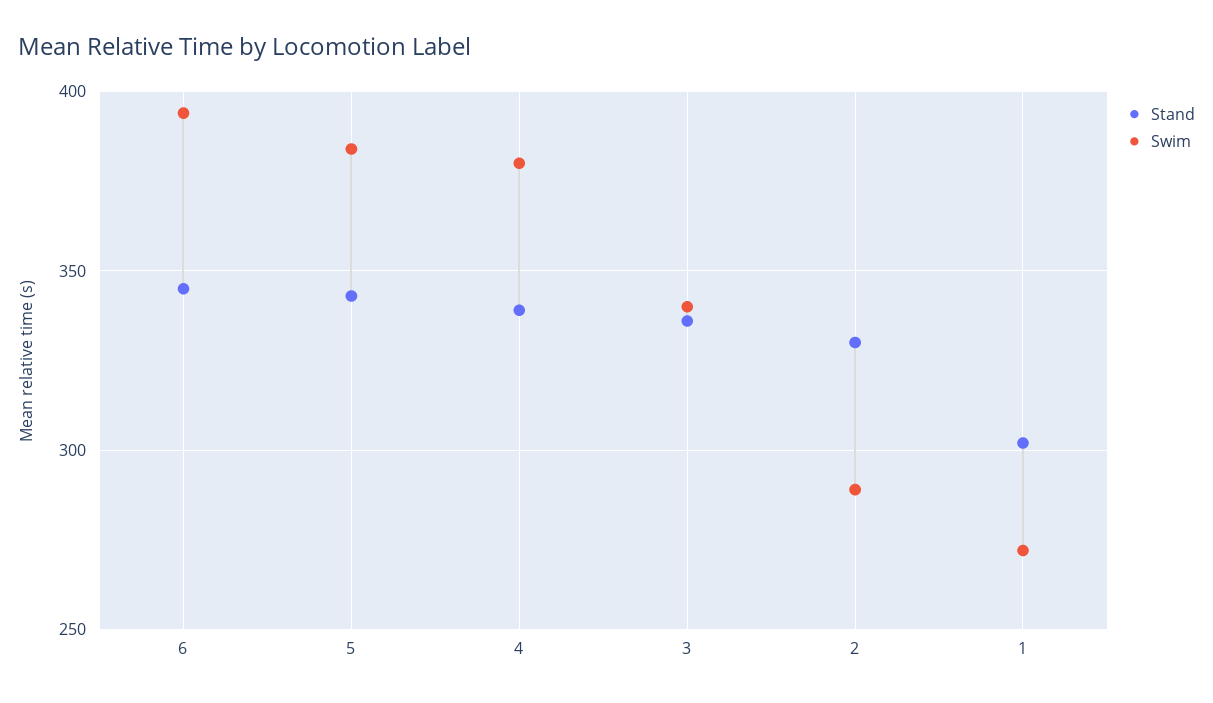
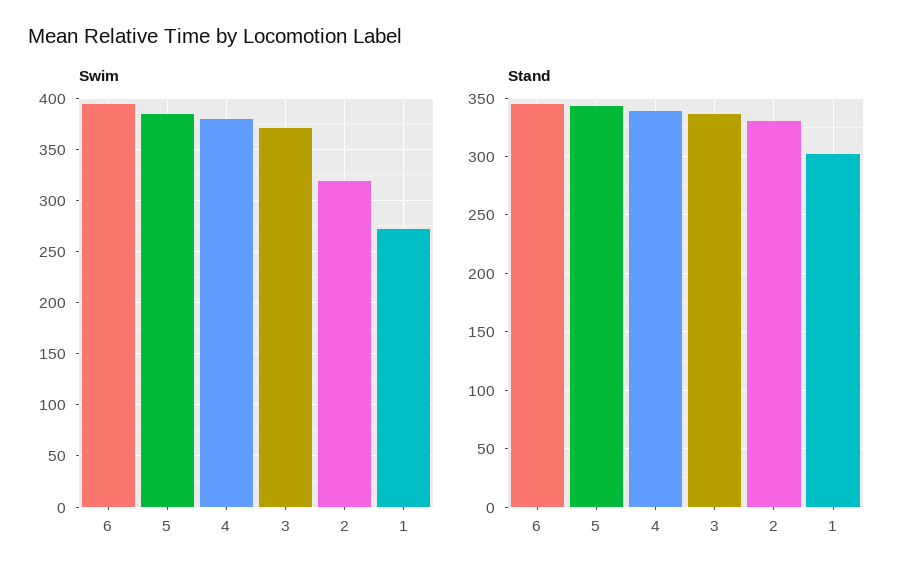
  {
    "Stand": {
      "6": 345,
      "5": 345,
      "4": 340,
      "3": 335,
      "2": 330,
      "1": 300
    },
    "Swim": {
      "6": 395,
      "5": 385,
      "4": 380,
-     "3": 340,
+     "3": 370,
-     "2": 290,
+     "2": 320,
      "1": 270
    }
  }

